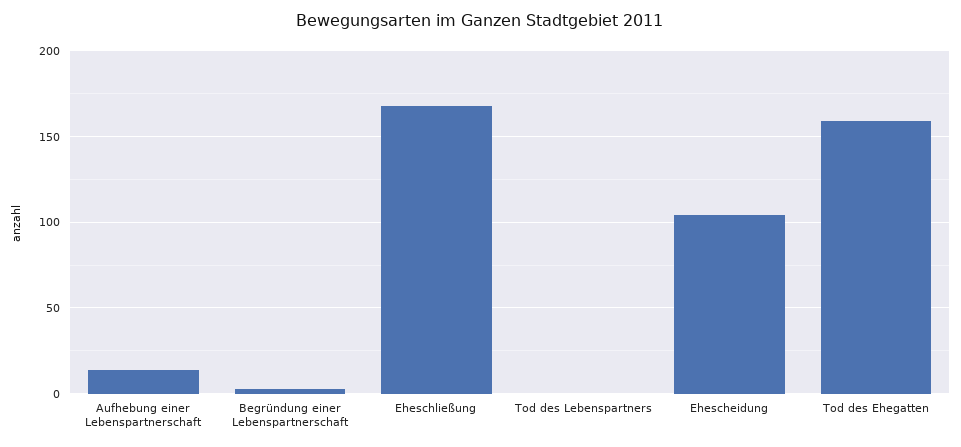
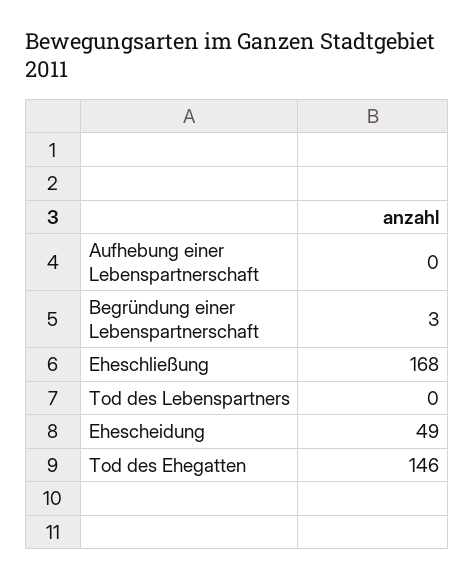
  {
-   "Aufhebung einer Lebenspartnerschaft": 15,
+   "Aufhebung einer Lebenspartnerschaft": 0,
    "Begründung einer Lebenspartnerschaft": 3,
    "Eheschließung": 168,
    "Tod des Lebenspartners": 0,
-   "Ehescheidung": 105,
+   "Ehescheidung": 49,
-   "Tod des Ehegatten": 160
+   "Tod des Ehegatten": 146
  }

